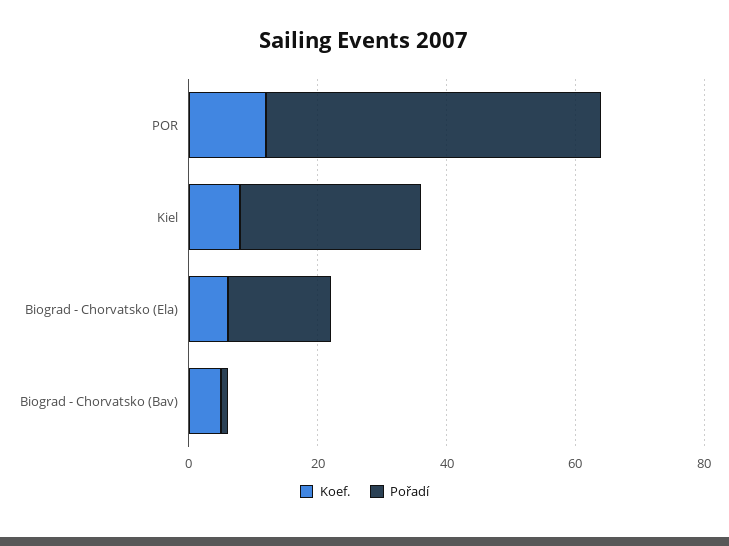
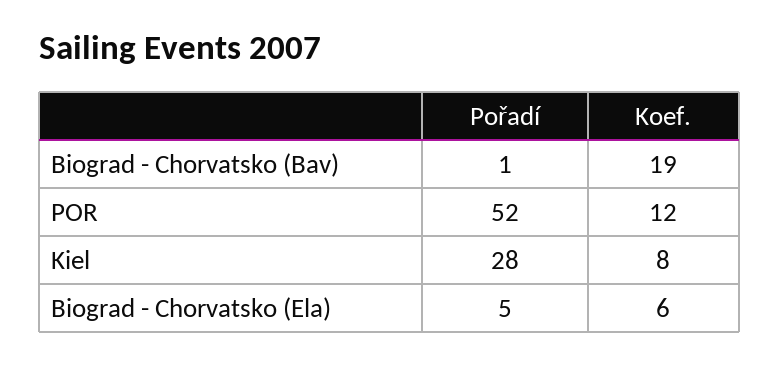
  {
    "Koef.": {
      "POR": 12,
      "Kiel": 8,
      "Biograd - Chorvatsko (Ela)": 6,
-     "Biograd - Chorvatsko (Bav)": 5
+     "Biograd - Chorvatsko (Bav)": 19
    },
    "Pořadí": {
      "POR": 52,
      "Kiel": 28,
-     "Biograd - Chorvatsko (Ela)": 15,
+     "Biograd - Chorvatsko (Ela)": 5,
      "Biograd - Chorvatsko (Bav)": 1
    }
  }

